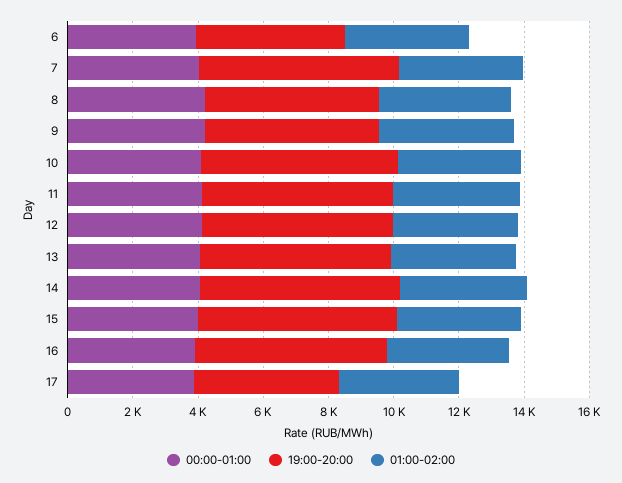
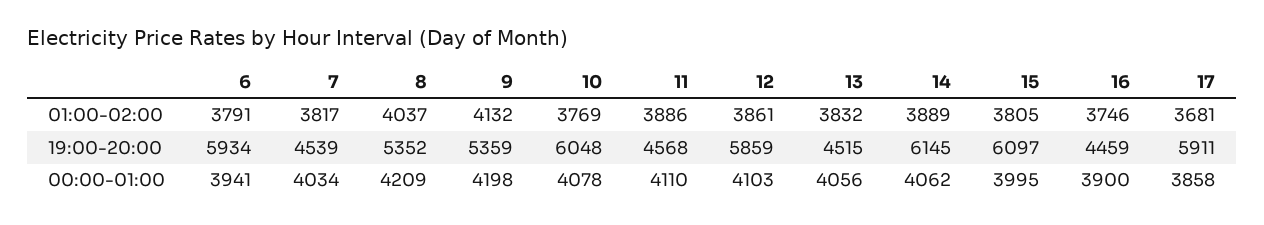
  {
    "00:00-01:00": {
      "6": 3941,
      "7": 4034,
      "8": 4209,
      "9": 4198,
      "10": 4078,
      "11": 4110,
      "12": 4103,
      "13": 4056,
      "14": 4062,
      "15": 3995,
      "16": 3900,
      "17": 3858
    },
    "19:00-20:00": {
-     "6": 4500,
+     "6": 5934,
-     "7": 6000,
+     "7": 4539,
      "8": 5352,
      "9": 5359,
      "10": 6048,
-     "11": 6000,
+     "11": 4568,
      "12": 5859,
-     "13": 6000,
+     "13": 4515,
      "14": 6145,
      "15": 6097,
-     "16": 6000,
+     "16": 4459,
-     "17": 4500
+     "17": 5911
    },
    "01:00-02:00": {
      "6": 3791,
      "7": 3817,
      "8": 4037,
      "9": 4132,
      "10": 3769,
      "11": 3886,
      "12": 3861,
      "13": 3832,
      "14": 3889,
      "15": 3805,
      "16": 3746,
      "17": 3681
    }
  }

